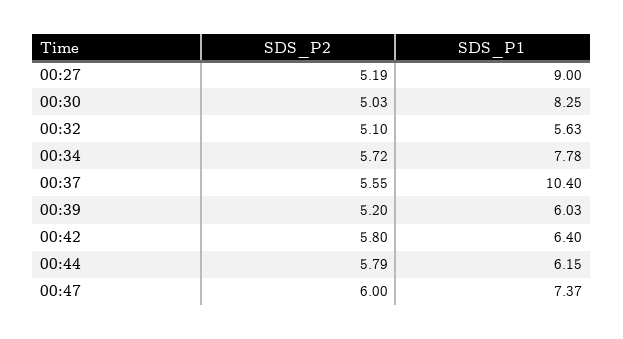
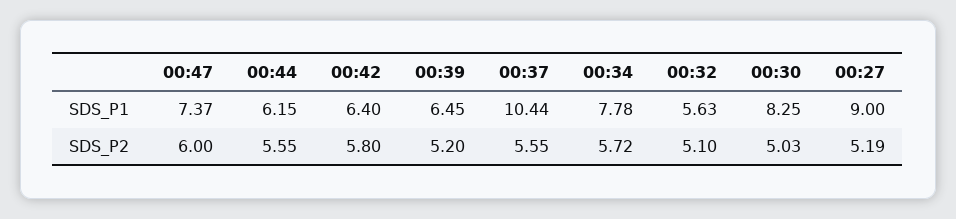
  {
    "SDS_P2": {
      "00:27": 5.19,
      "00:30": 5.03,
      "00:32": 5.1,
      "00:34": 5.72,
      "00:37": 5.55,
      "00:39": 5.2,
      "00:42": 5.8,
-     "00:44": 5.79,
+     "00:44": 5.55,
      "00:47": 6
    },
    "SDS_P1": {
      "00:27": 9,
      "00:30": 8.25,
      "00:32": 5.63,
      "00:34": 7.78,
-     "00:37": 10.4,
+     "00:37": 10.44,
-     "00:39": 6.03,
+     "00:39": 6.45,
      "00:42": 6.4,
      "00:44": 6.15,
      "00:47": 7.37
    }
  }

